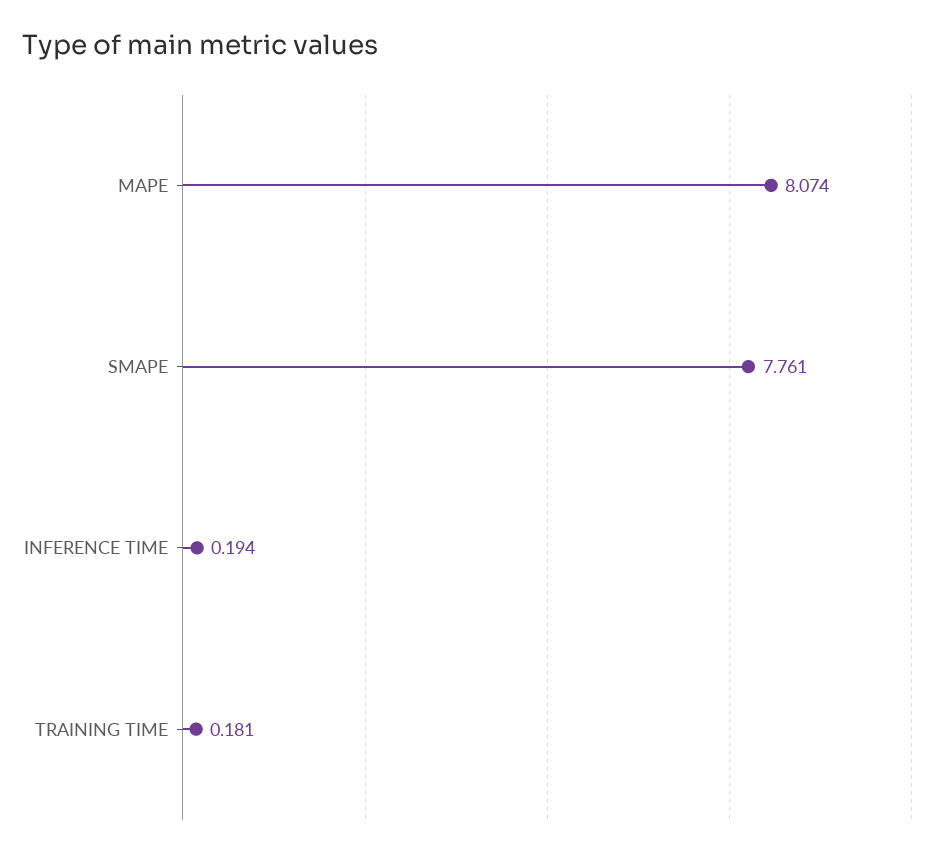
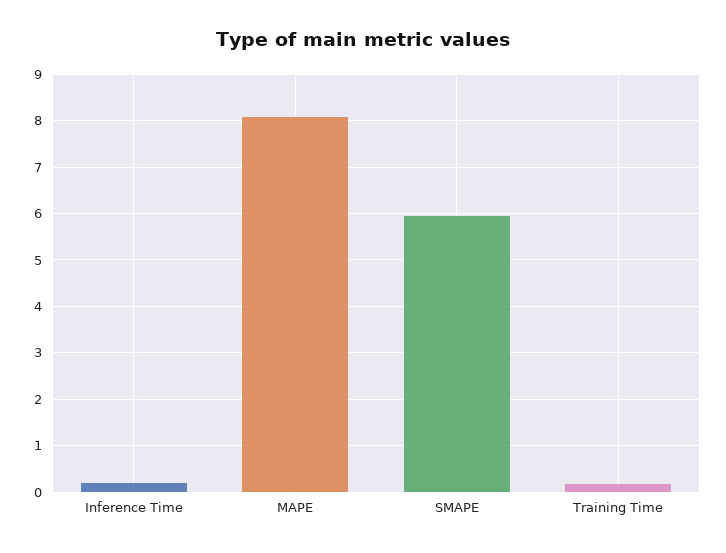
  {
    "MAPE": 8.074,
-   "SMAPE": 7.761,
+   "SMAPE": 6,
    "INFERENCE TIME": 0.194,
    "TRAINING TIME": 0.181
  }

